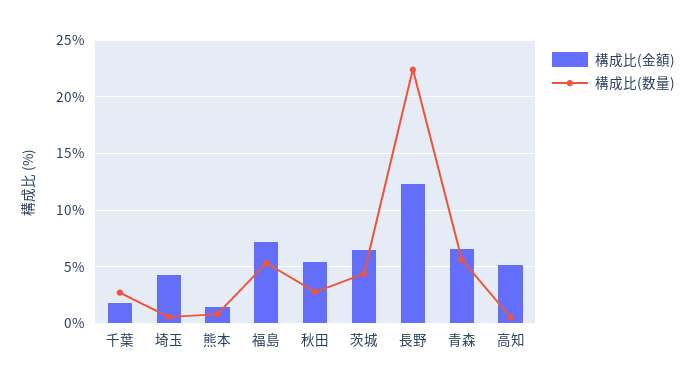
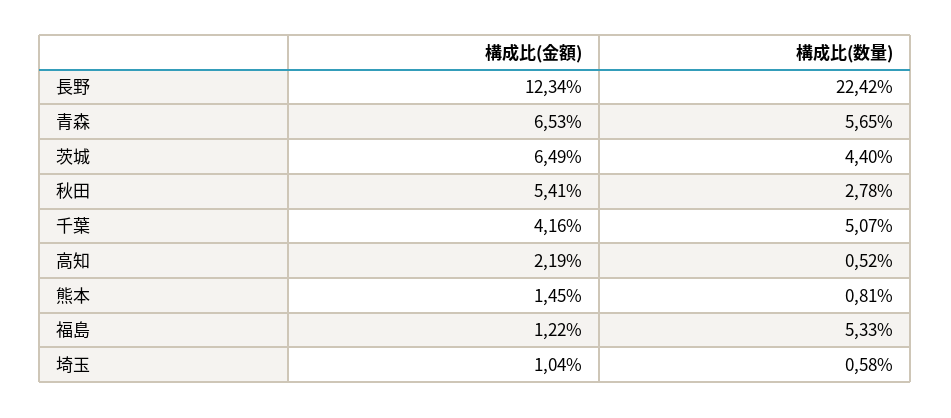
  {
    "構成比(金額)": {
-     "千葉": 2,
+     "千葉": 4.16,
-     "埼玉": 4,
+     "埼玉": 1.04,
      "熊本": 1.45,
-     "福島": 7,
+     "福島": 1.22,
      "秋田": 5.41,
      "茨城": 6.49,
      "長野": 12.34,
      "青森": 6.53,
-     "高知": 5
+     "高知": 2.19
    },
    "構成比(数量)": {
-     "千葉": 3,
+     "千葉": 5.07,
      "埼玉": 0.58,
      "熊本": 0.81,
      "福島": 5.33,
      "秋田": 2.78,
      "茨城": 4.4,
      "長野": 22.42,
      "青森": 5.65,
      "高知": 0.52
    }
  }

